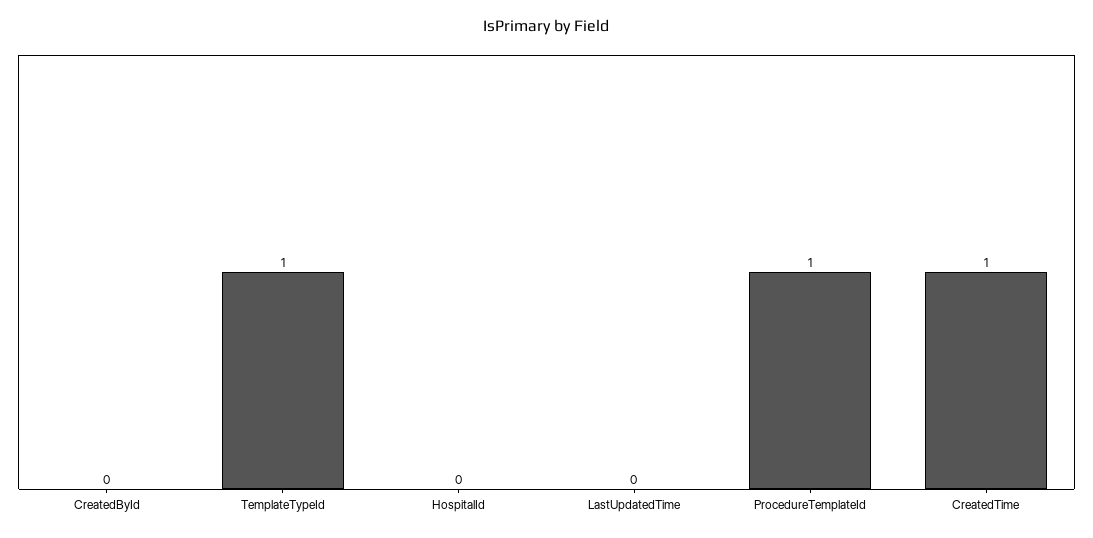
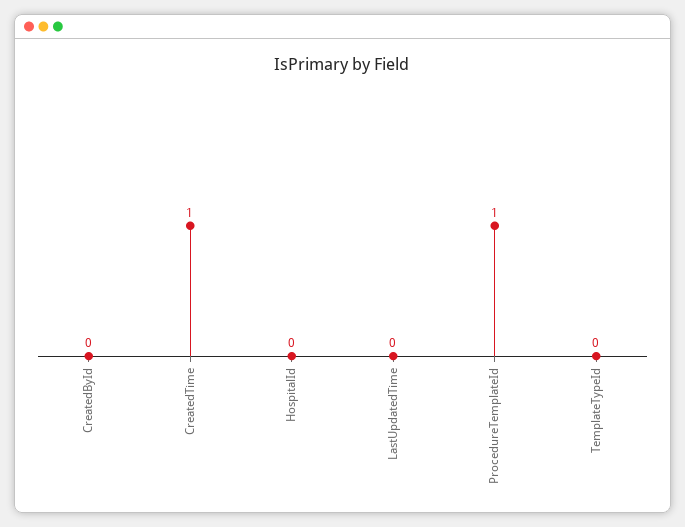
  {
    "CreatedById": 0,
-   "TemplateTypeId": 1,
+   "TemplateTypeId": 0,
    "HospitalId": 0,
    "LastUpdatedTime": 0,
    "ProcedureTemplateId": 1,
    "CreatedTime": 1
  }

